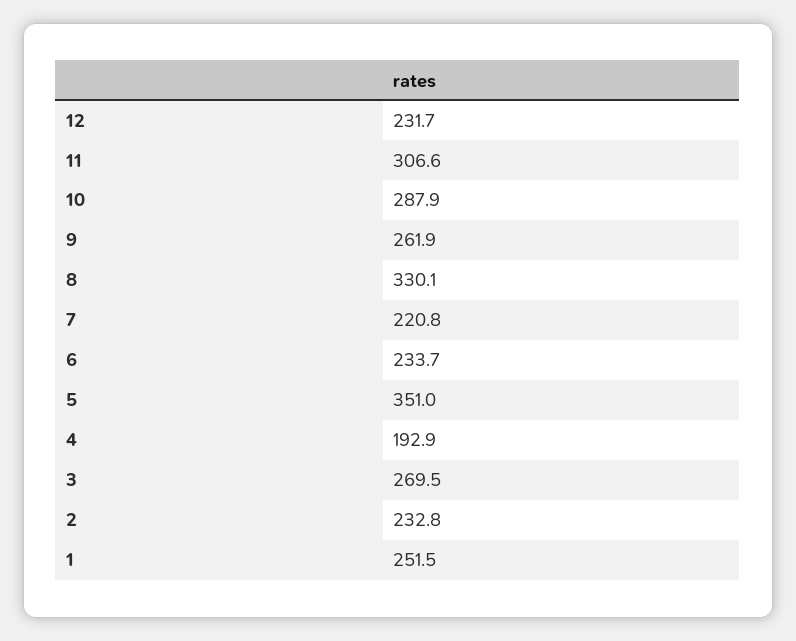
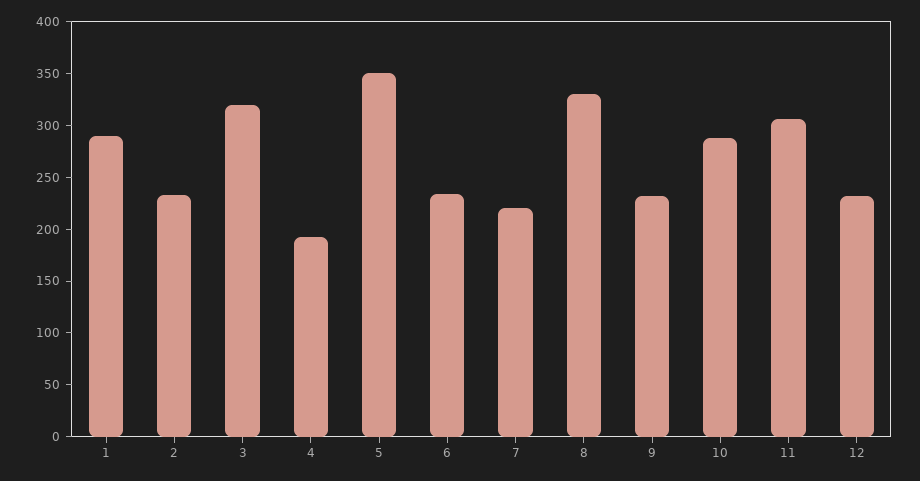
  {
    "12": 231.7,
    "11": 306.6,
    "10": 287.9,
-   "9": 261.9,
+   "9": 230,
    "8": 330.1,
    "7": 220.8,
    "6": 233.7,
    "5": 351,
    "4": 192.9,
-   "3": 269.5,
+   "3": 320,
    "2": 232.8,
-   "1": 251.5
+   "1": 290
  }

